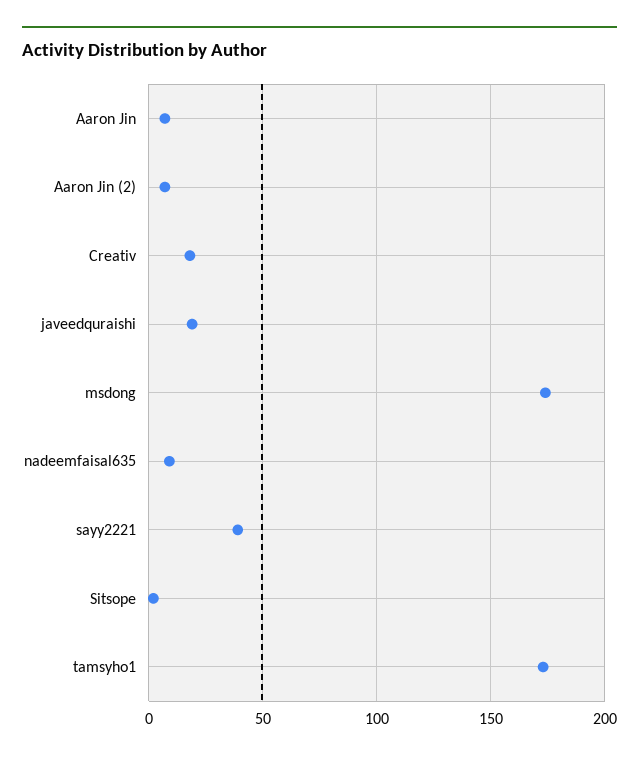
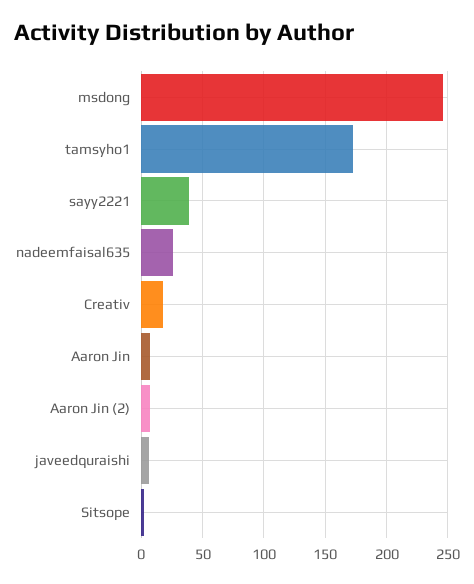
  {
    "Aaron Jin": 5,
    "Aaron Jin (2)": 5,
    "Creativ": 20,
-   "javeedquraishi": 20,
+   "javeedquraishi": 5,
-   "msdong": 175,
+   "msdong": 245,
-   "nadeemfaisal635": 10,
+   "nadeemfaisal635": 25,
    "sayy2221": 40,
    "Sitsope": 0,
    "tamsyho1": 175
  }

